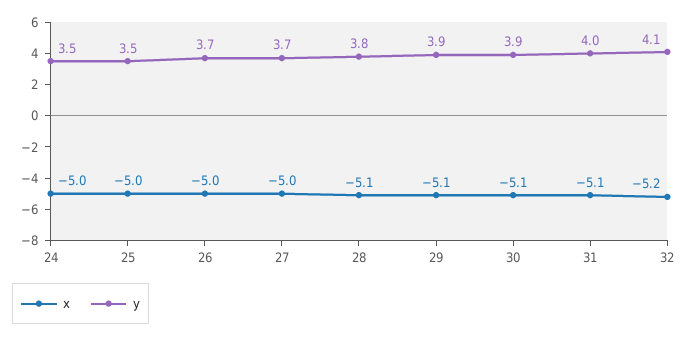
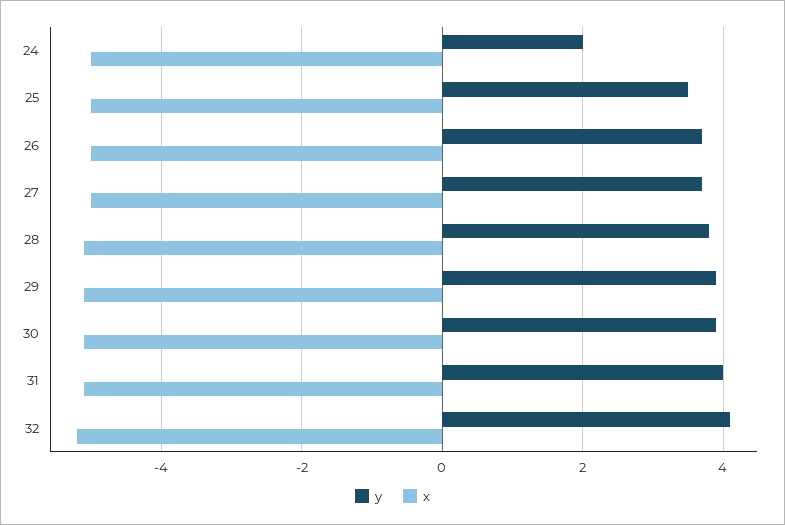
  {
    "x": {
      "24": -5,
      "25": -5,
      "26": -5,
      "27": -5,
      "28": -5.1,
      "29": -5.1,
      "30": -5.1,
      "31": -5.1,
      "32": -5.2
    },
    "y": {
-     "24": 3.5,
+     "24": 2,
      "25": 3.5,
      "26": 3.7,
      "27": 3.7,
      "28": 3.8,
      "29": 3.9,
      "30": 3.9,
      "31": 4,
      "32": 4.1
    }
  }

